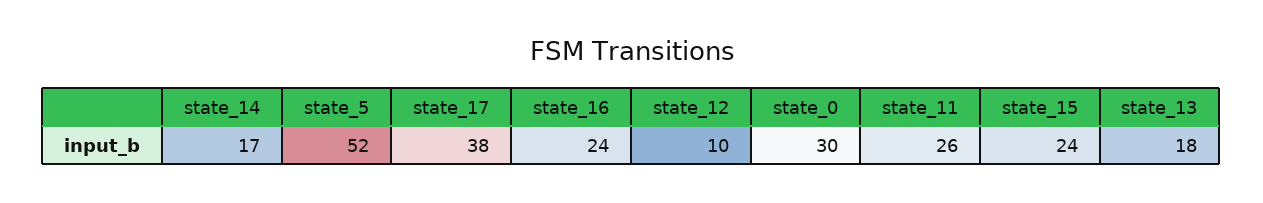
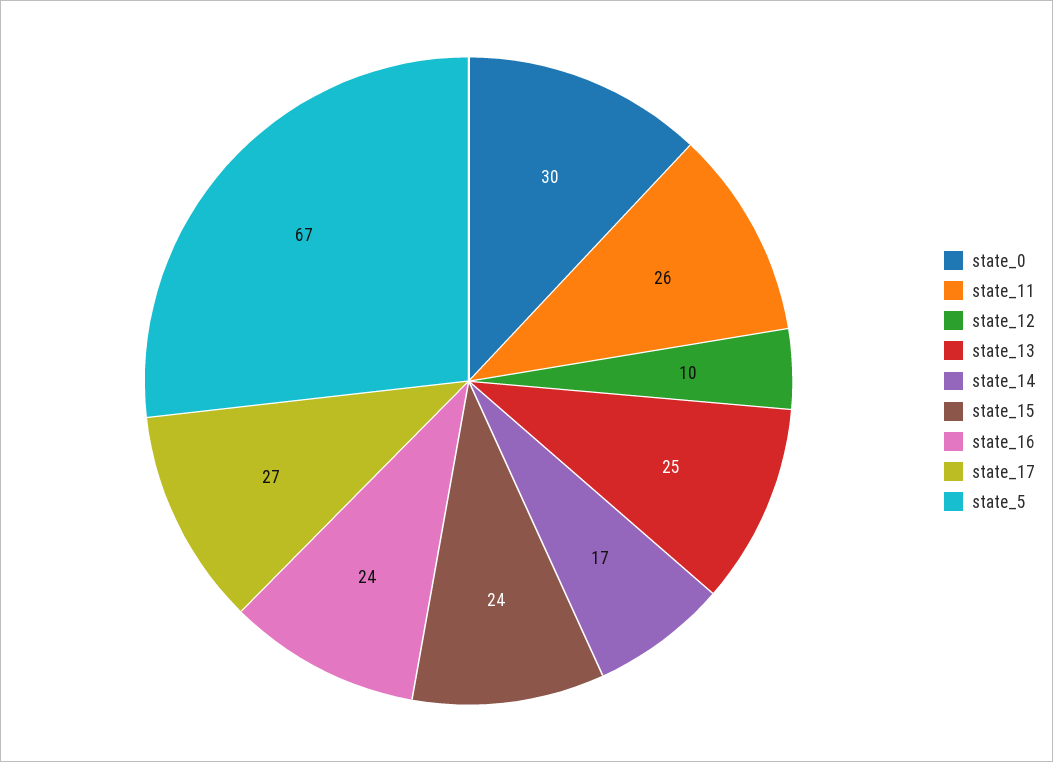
  {
    "state_14": 17,
-   "state_5": 52,
+   "state_5": 67,
-   "state_17": 38,
+   "state_17": 27,
    "state_16": 24,
    "state_12": 10,
    "state_0": 30,
    "state_11": 26,
    "state_15": 24,
-   "state_13": 18
+   "state_13": 25
  }

